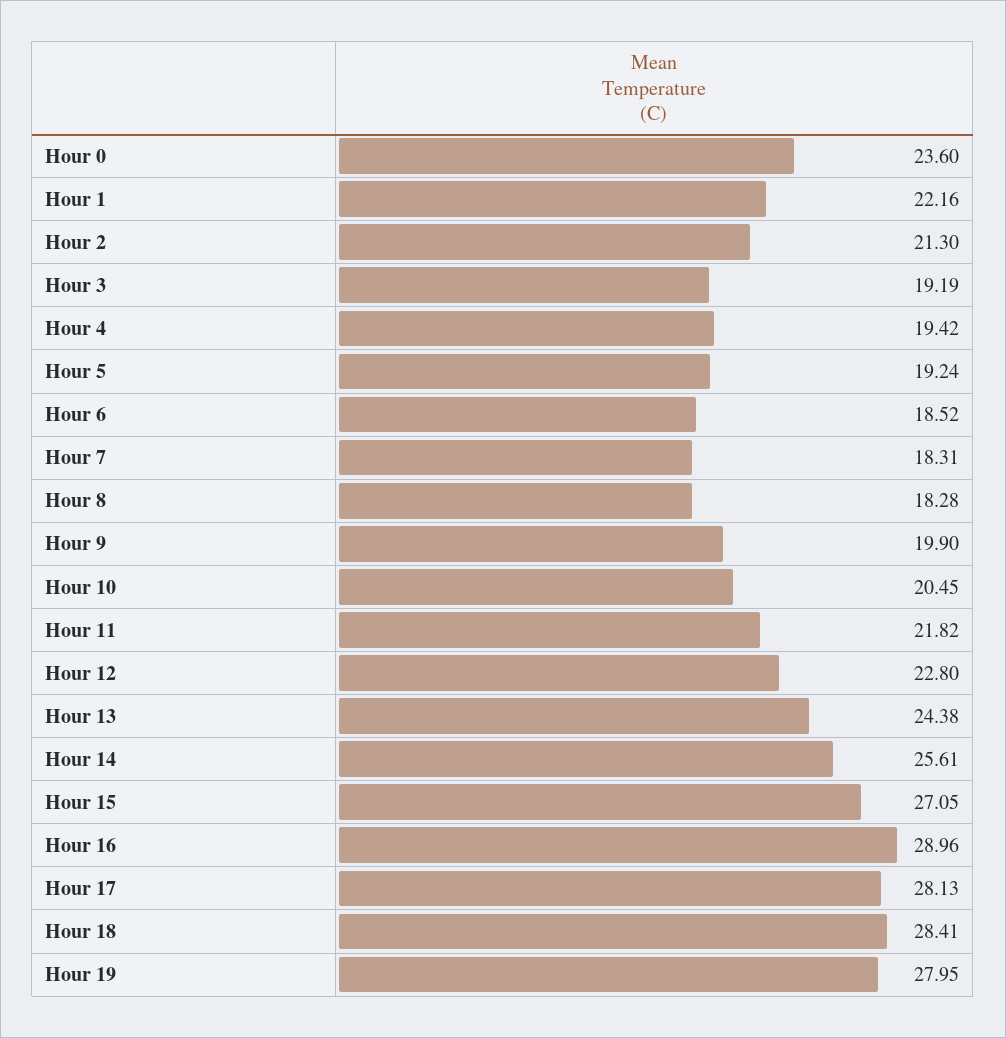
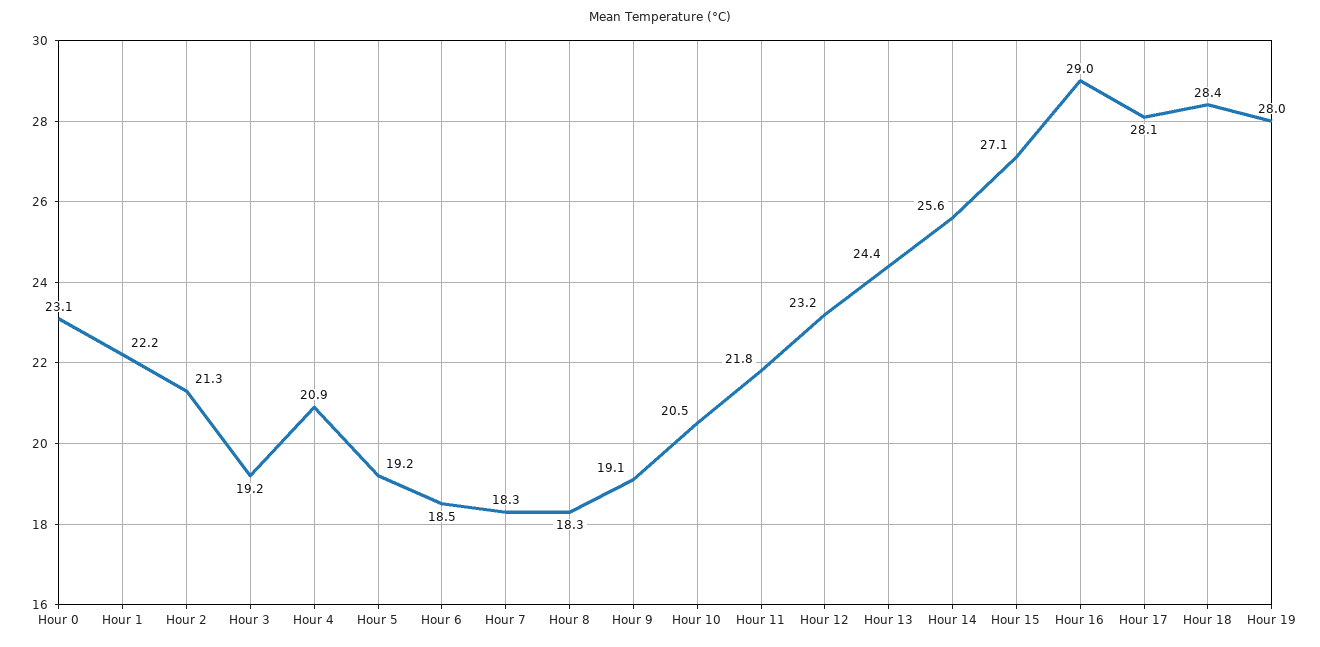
  {
-   "Hour 0": 23.6,
+   "Hour 0": 23.1,
    "Hour 1": 22.16,
    "Hour 2": 21.3,
    "Hour 3": 19.19,
-   "Hour 4": 19.42,
+   "Hour 4": 20.9,
    "Hour 5": 19.24,
    "Hour 6": 18.52,
    "Hour 7": 18.31,
    "Hour 8": 18.28,
-   "Hour 9": 19.9,
+   "Hour 9": 19.1,
    "Hour 10": 20.45,
    "Hour 11": 21.82,
-   "Hour 12": 22.8,
+   "Hour 12": 23.2,
    "Hour 13": 24.38,
    "Hour 14": 25.61,
    "Hour 15": 27.05,
    "Hour 16": 28.96,
    "Hour 17": 28.13,
    "Hour 18": 28.41,
    "Hour 19": 27.95
  }

